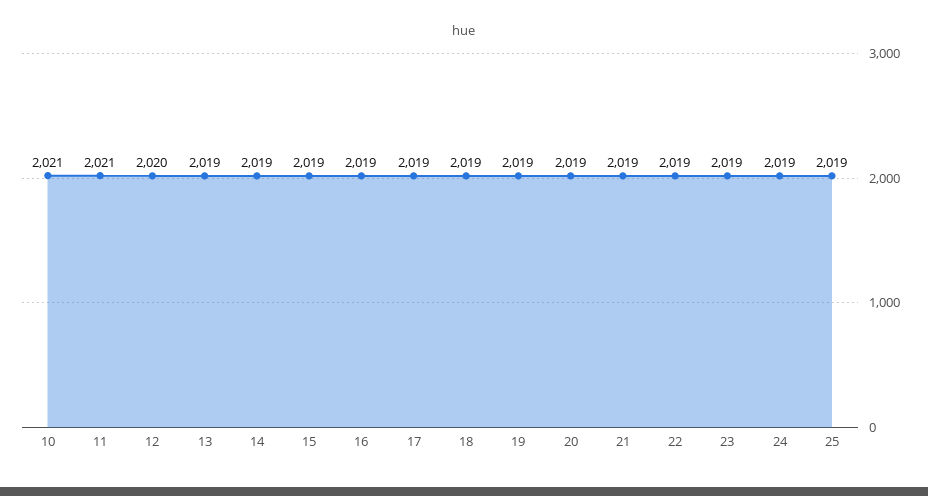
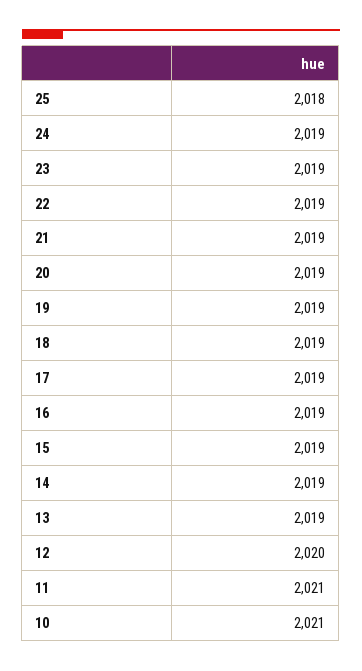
  {
    "10": 2021,
    "11": 2021,
    "12": 2020,
    "13": 2019,
    "14": 2019,
    "15": 2019,
    "16": 2019,
    "17": 2019,
    "18": 2019,
    "19": 2019,
    "20": 2019,
    "21": 2019,
    "22": 2019,
    "23": 2019,
    "24": 2019,
-   "25": 2019
+   "25": 2018
  }

